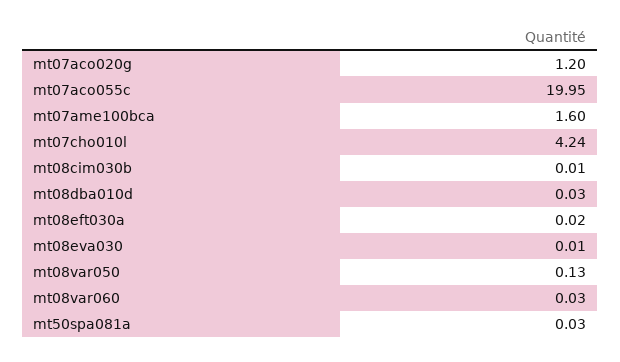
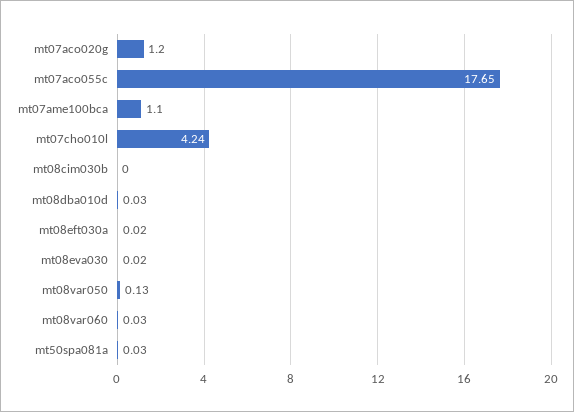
  {
    "mt07aco020g": 1.2,
-   "mt07aco055c": 19.95,
+   "mt07aco055c": 17.65,
-   "mt07ame100bca": 1.6,
+   "mt07ame100bca": 1.1,
    "mt07cho010l": 4.24,
-   "mt08cim030b": 0.01,
+   "mt08cim030b": 0,
    "mt08dba010d": 0.03,
    "mt08eft030a": 0.02,
-   "mt08eva030": 0.01,
+   "mt08eva030": 0.02,
    "mt08var050": 0.13,
    "mt08var060": 0.03,
    "mt50spa081a": 0.03
  }

